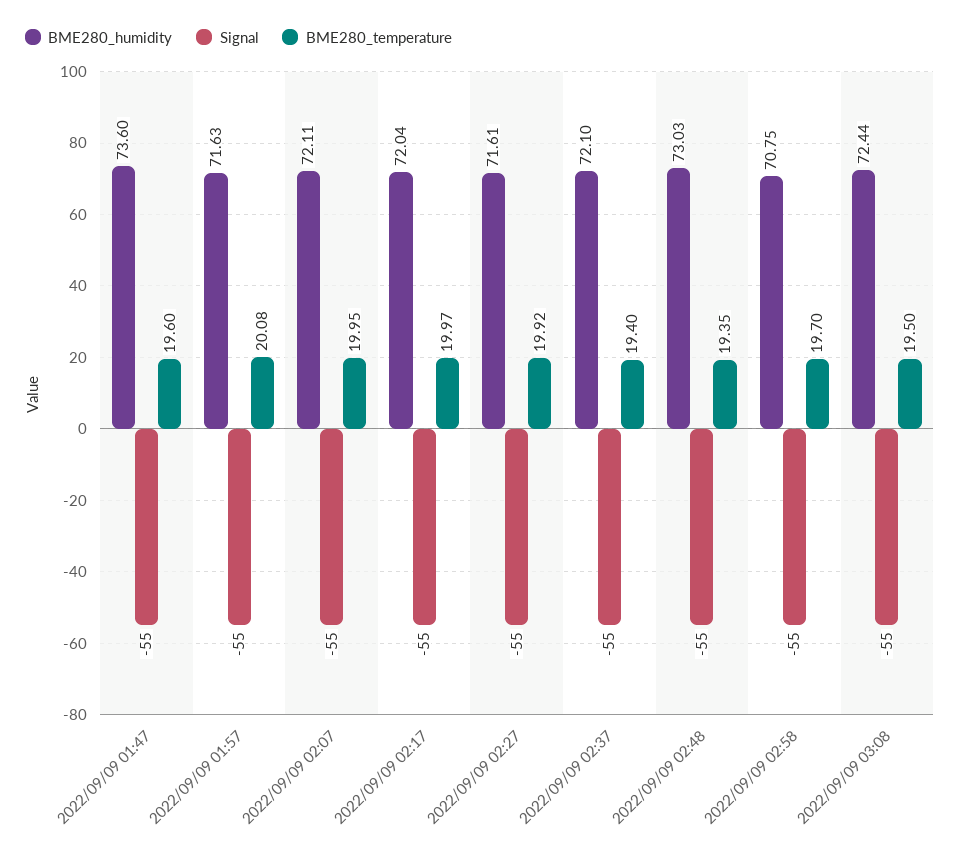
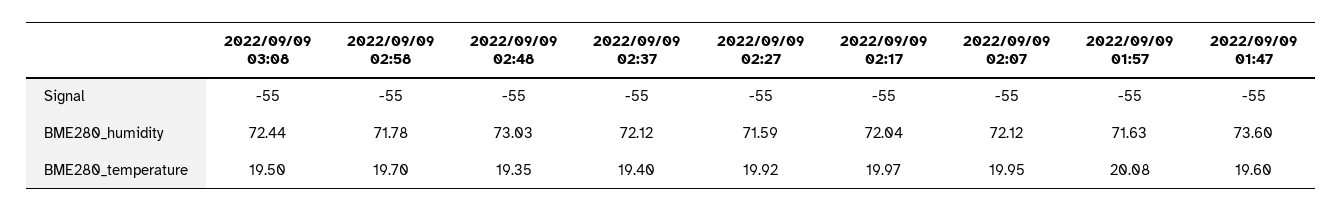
  {
    "BME280_humidity": {
      "2022/09/09 01:47": 73.6,
      "2022/09/09 01:57": 71.63,
-     "2022/09/09 02:07": 72.11,
+     "2022/09/09 02:07": 72.12,
      "2022/09/09 02:17": 72.04,
-     "2022/09/09 02:27": 71.61,
+     "2022/09/09 02:27": 71.59,
-     "2022/09/09 02:37": 72.1,
+     "2022/09/09 02:37": 72.12,
      "2022/09/09 02:48": 73.03,
-     "2022/09/09 02:58": 70.75,
+     "2022/09/09 02:58": 71.78,
      "2022/09/09 03:08": 72.44
    },
    "Signal": {
      "2022/09/09 01:47": -55,
      "2022/09/09 01:57": -55,
      "2022/09/09 02:07": -55,
      "2022/09/09 02:17": -55,
      "2022/09/09 02:27": -55,
      "2022/09/09 02:37": -55,
      "2022/09/09 02:48": -55,
      "2022/09/09 02:58": -55,
      "2022/09/09 03:08": -55
    },
    "BME280_temperature": {
      "2022/09/09 01:47": 19.6,
      "2022/09/09 01:57": 20.08,
      "2022/09/09 02:07": 19.95,
      "2022/09/09 02:17": 19.97,
      "2022/09/09 02:27": 19.92,
      "2022/09/09 02:37": 19.4,
      "2022/09/09 02:48": 19.35,
      "2022/09/09 02:58": 19.7,
      "2022/09/09 03:08": 19.5
    }
  }

